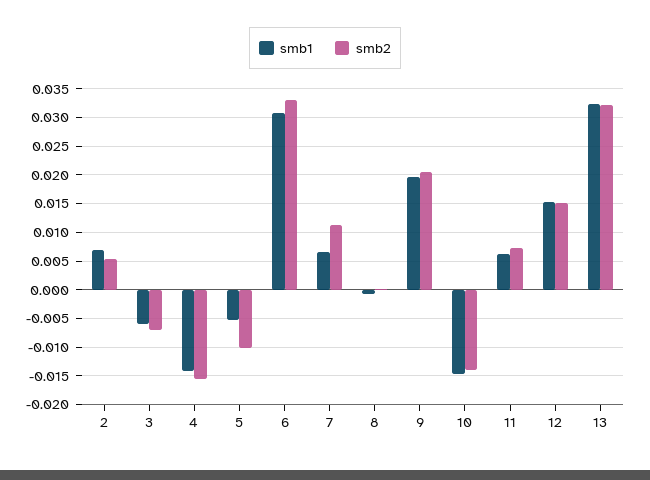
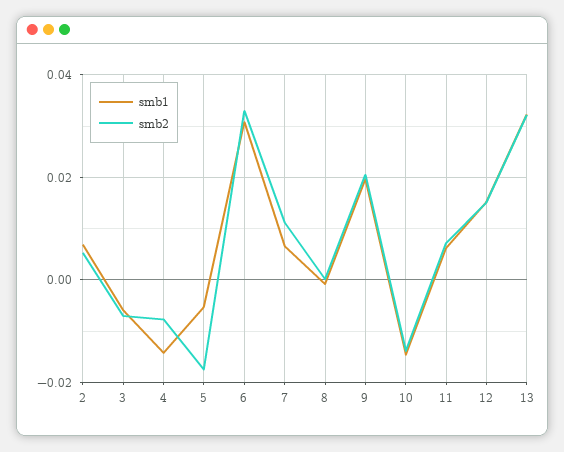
  {
    "smb1": {
      "2": 0.006,
      "3": -0.006,
      "4": -0.014,
      "5": -0.006,
      "6": 0.03,
      "7": 0.006,
      "8": 0,
      "9": 0.02,
      "10": -0.014,
      "11": 0.006,
      "12": 0.016,
      "13": 0.032
    },
    "smb2": {
      "2": 0.006,
      "3": -0.008,
-     "4": -0.015,
+     "4": -0.008,
-     "5": -0.01,
+     "5": -0.018,
      "6": 0.034,
      "7": 0.012,
      "8": 0,
      "9": 0.02,
      "10": -0.014,
      "11": 0.008,
      "12": 0.016,
      "13": 0.032
    }
  }

